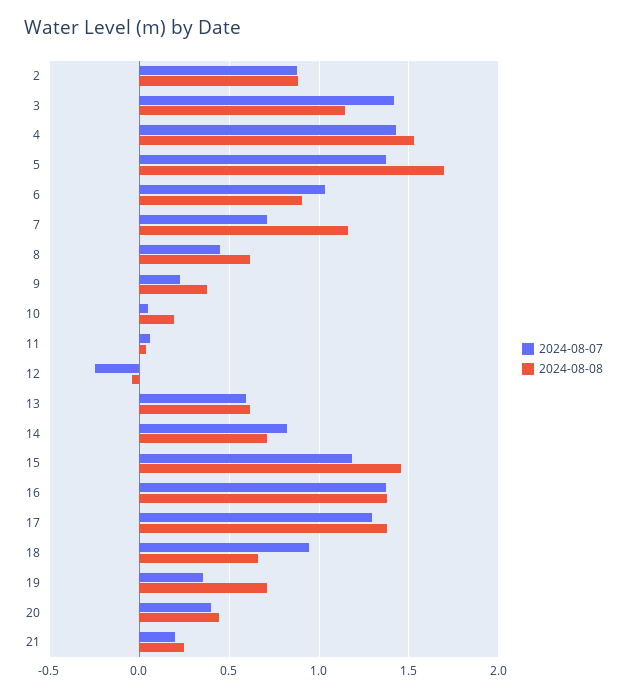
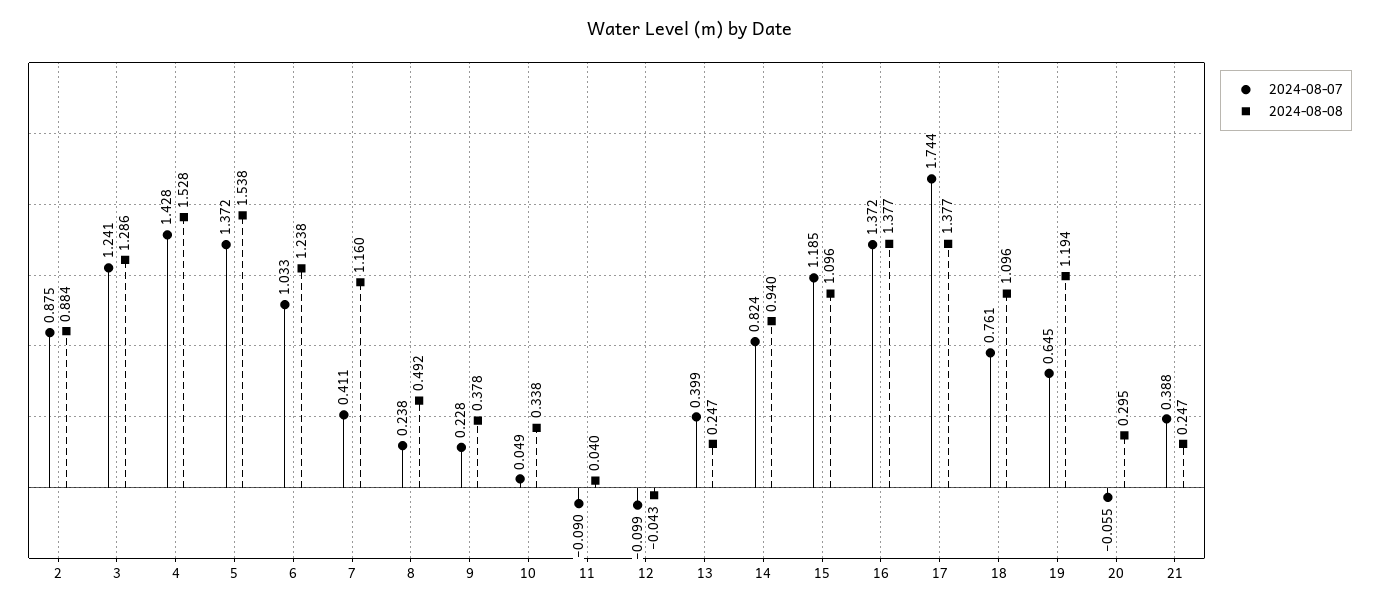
  {
    "2024-08-07": {
      "2": 0.875,
-     "3": 1.4,
+     "3": 1.241,
      "4": 1.428,
      "5": 1.372,
      "6": 1.033,
-     "7": 0.7,
+     "7": 0.411,
-     "8": 0.45,
+     "8": 0.238,
      "9": 0.228,
      "10": 0.049,
-     "11": 0.05,
+     "11": -0.09,
-     "12": -0.25,
+     "12": -0.099,
-     "13": 0.6,
+     "13": 0.399,
      "14": 0.824,
      "15": 1.185,
      "16": 1.372,
-     "17": 1.3,
+     "17": 1.744,
-     "18": 0.95,
+     "18": 0.761,
-     "19": 0.35,
+     "19": 0.645,
-     "20": 0.4,
+     "20": -0.055,
-     "21": 0.2
+     "21": 0.388
    },
    "2024-08-08": {
      "2": 0.884,
-     "3": 1.15,
+     "3": 1.286,
      "4": 1.528,
-     "5": 1.7,
+     "5": 1.538,
-     "6": 0.9,
+     "6": 1.238,
      "7": 1.16,
-     "8": 0.6,
+     "8": 0.492,
      "9": 0.378,
-     "10": 0.2,
+     "10": 0.338,
      "11": 0.04,
      "12": -0.043,
-     "13": 0.6,
+     "13": 0.247,
-     "14": 0.7,
+     "14": 0.94,
-     "15": 1.45,
+     "15": 1.096,
      "16": 1.377,
      "17": 1.377,
-     "18": 0.65,
+     "18": 1.096,
-     "19": 0.7,
+     "19": 1.194,
-     "20": 0.45,
+     "20": 0.295,
      "21": 0.247
    }
  }

